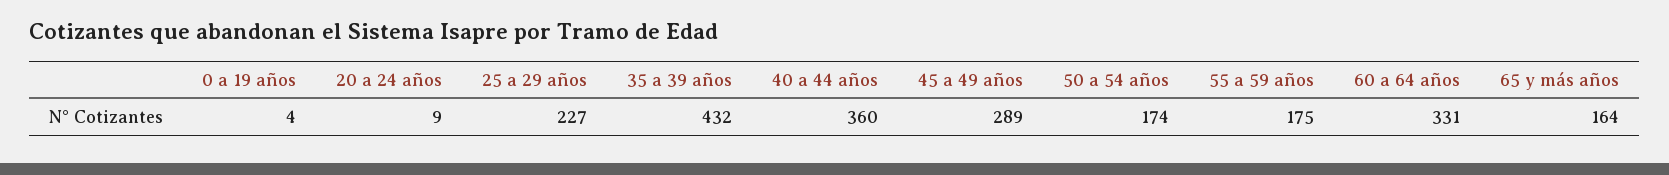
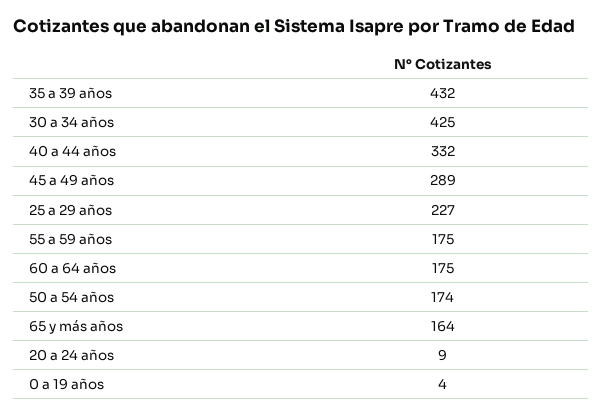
  {
    "0 a 19 años": 4,
    "20 a 24 años": 9,
    "25 a 29 años": 227,
    "35 a 39 años": 432,
-   "40 a 44 años": 360,
+   "40 a 44 años": 332,
    "45 a 49 años": 289,
    "50 a 54 años": 174,
    "55 a 59 años": 175,
-   "60 a 64 años": 331,
+   "60 a 64 años": 175,
-   "65 y más años": 164
+   "65 y más años": 164,
+   "30 a 34 años": 425
  }

